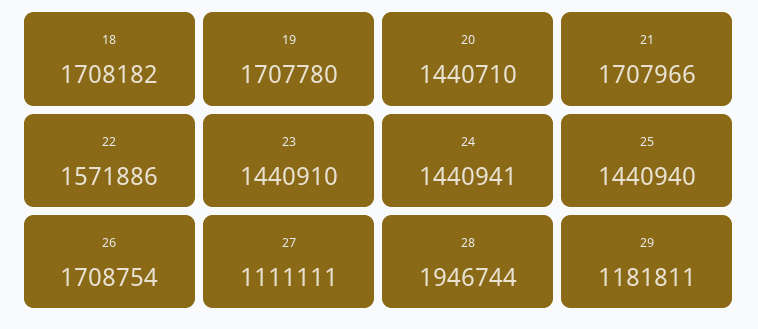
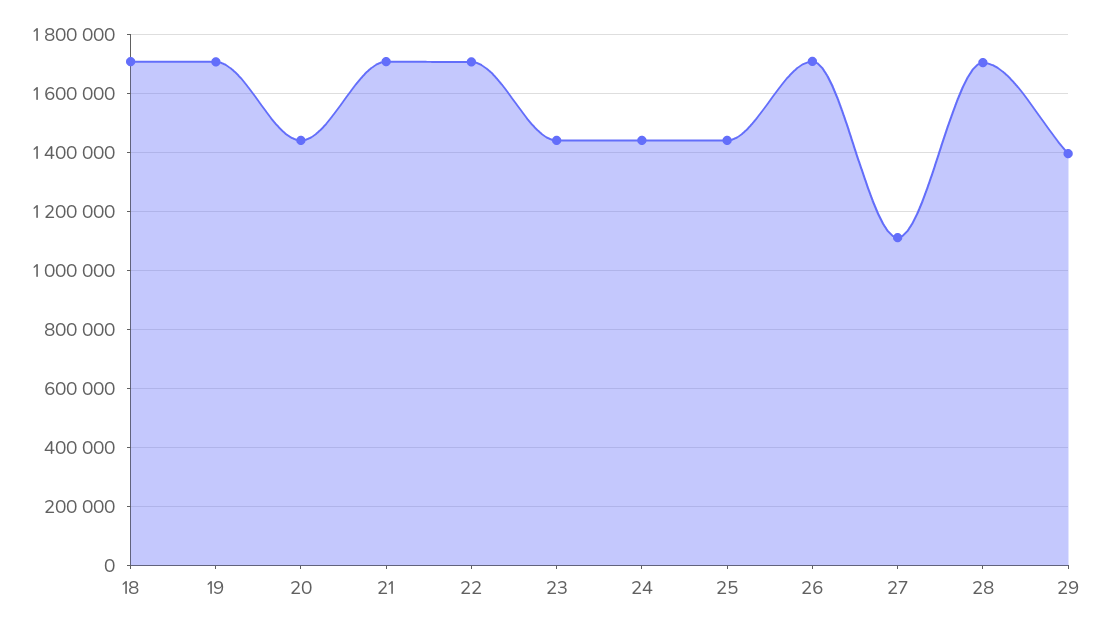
  {
    "18": 1708182,
    "19": 1707780,
    "20": 1440710,
    "21": 1707966,
-   "22": 1571886,
+   "22": 1700000,
    "23": 1440910,
    "24": 1440941,
    "25": 1440940,
    "26": 1708754,
    "27": 1111111,
-   "28": 1946744,
+   "28": 1700000,
-   "29": 1181811
+   "29": 1400000
  }

